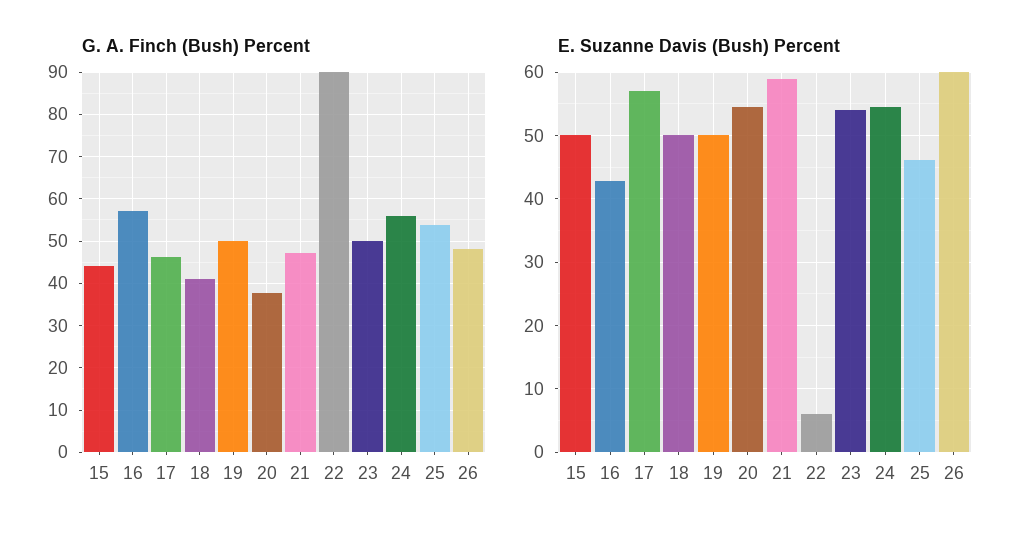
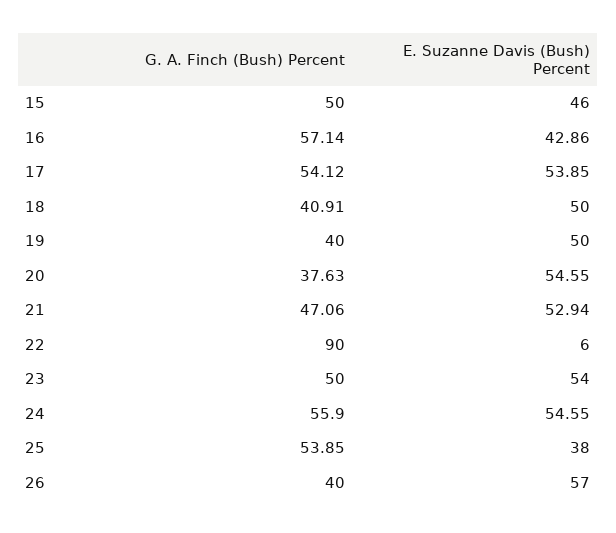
  {
    "G. A. Finch (Bush) Percent": {
-     "15": 44,
+     "15": 50,
      "16": 57.14,
-     "17": 46,
+     "17": 54.12,
      "18": 40.91,
-     "19": 50,
+     "19": 40,
      "20": 37.63,
      "21": 47.06,
      "22": 90,
      "23": 50,
      "24": 55.9,
      "25": 53.85,
-     "26": 48
+     "26": 40
    },
    "E. Suzanne Davis (Bush) Percent": {
-     "15": 50,
+     "15": 46,
      "16": 42.86,
-     "17": 57,
+     "17": 53.85,
      "18": 50,
      "19": 50,
      "20": 54.55,
-     "21": 59,
+     "21": 52.94,
      "22": 6,
      "23": 54,
      "24": 54.55,
-     "25": 46,
+     "25": 38,
-     "26": 60
+     "26": 57
    }
  }

